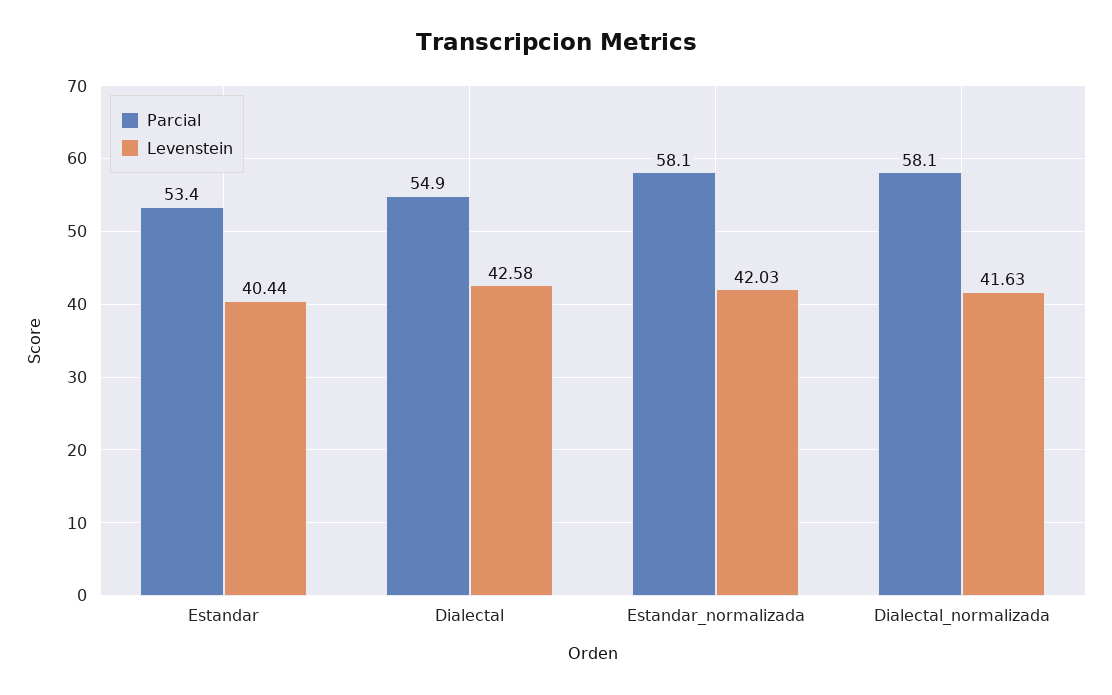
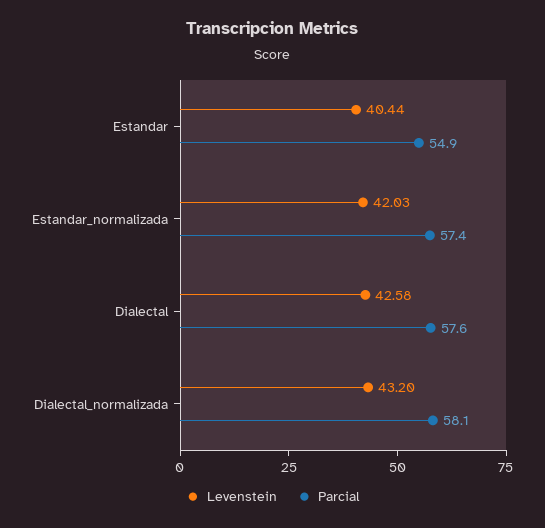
  {
    "Parcial": {
-     "Estandar": 53.4,
+     "Estandar": 54.9,
-     "Dialectal": 54.9,
+     "Dialectal": 57.6,
-     "Estandar_normalizada": 58.1,
+     "Estandar_normalizada": 57.4,
      "Dialectal_normalizada": 58.1
    },
    "Levenstein": {
      "Estandar": 40.44,
      "Dialectal": 42.58,
      "Estandar_normalizada": 42.03,
-     "Dialectal_normalizada": 41.63
+     "Dialectal_normalizada": 43.2
    }
  }

